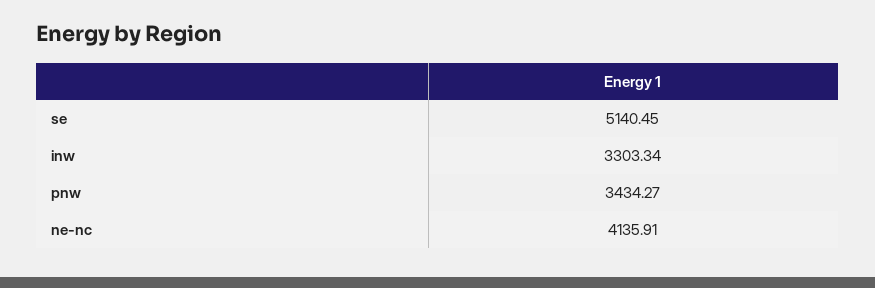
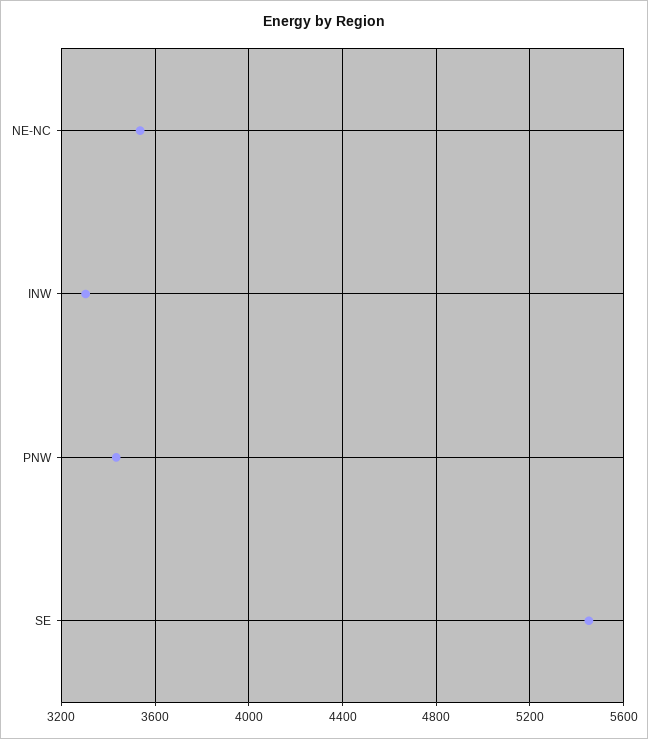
  {
-   "se": 5140.45,
+   "se": 5450,
    "inw": 3303.34,
    "pnw": 3434.27,
-   "ne-nc": 4135.91
+   "ne-nc": 3550
  }

